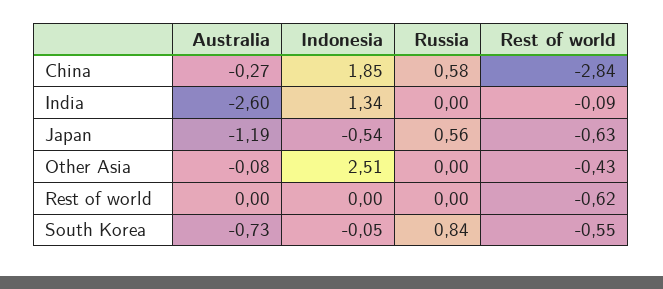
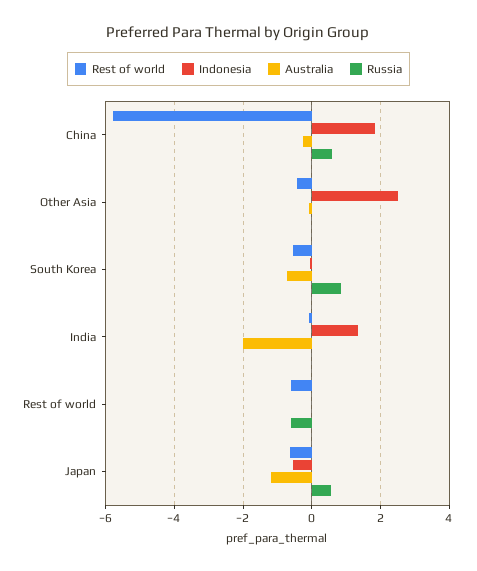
  {
    "Australia": {
      "China": -0.27,
-     "India": -2.6,
+     "India": -2,
      "Japan": -1.19,
      "Other Asia": -0.08,
      "Rest of world": 0,
      "South Korea": -0.73
    },
    "Indonesia": {
      "China": 1.85,
      "India": 1.34,
      "Japan": -0.54,
      "Other Asia": 2.51,
      "Rest of world": 0,
      "South Korea": -0.05
    },
    "Russia": {
      "China": 0.58,
      "India": 0,
      "Japan": 0.56,
      "Other Asia": 0,
-     "Rest of world": 0,
+     "Rest of world": -0.6,
      "South Korea": 0.84
    },
    "Rest of world": {
-     "China": -2.84,
+     "China": -5.8,
      "India": -0.09,
      "Japan": -0.63,
      "Other Asia": -0.43,
      "Rest of world": -0.62,
      "South Korea": -0.55
    }
  }

